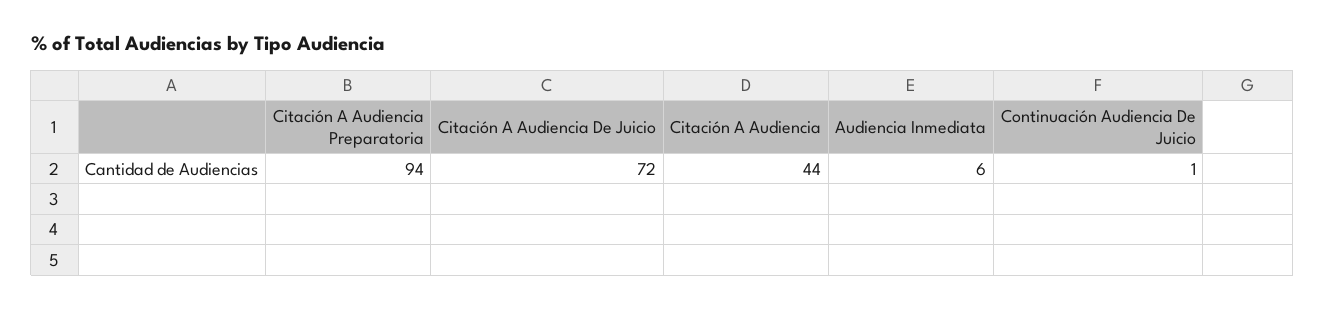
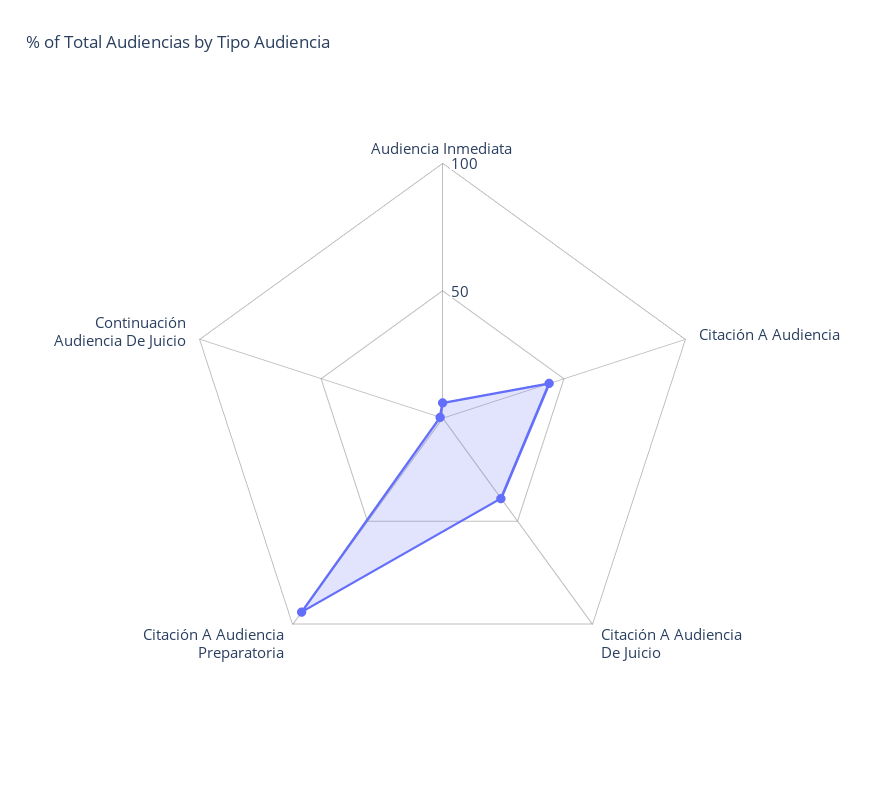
  {
    "Citación A Audiencia Preparatoria": 94,
-   "Citación A Audiencia De Juicio": 72,
+   "Citación A Audiencia De Juicio": 40,
    "Citación A Audiencia": 44,
    "Audiencia Inmediata": 6,
    "Continuación Audiencia De Juicio": 1
  }

